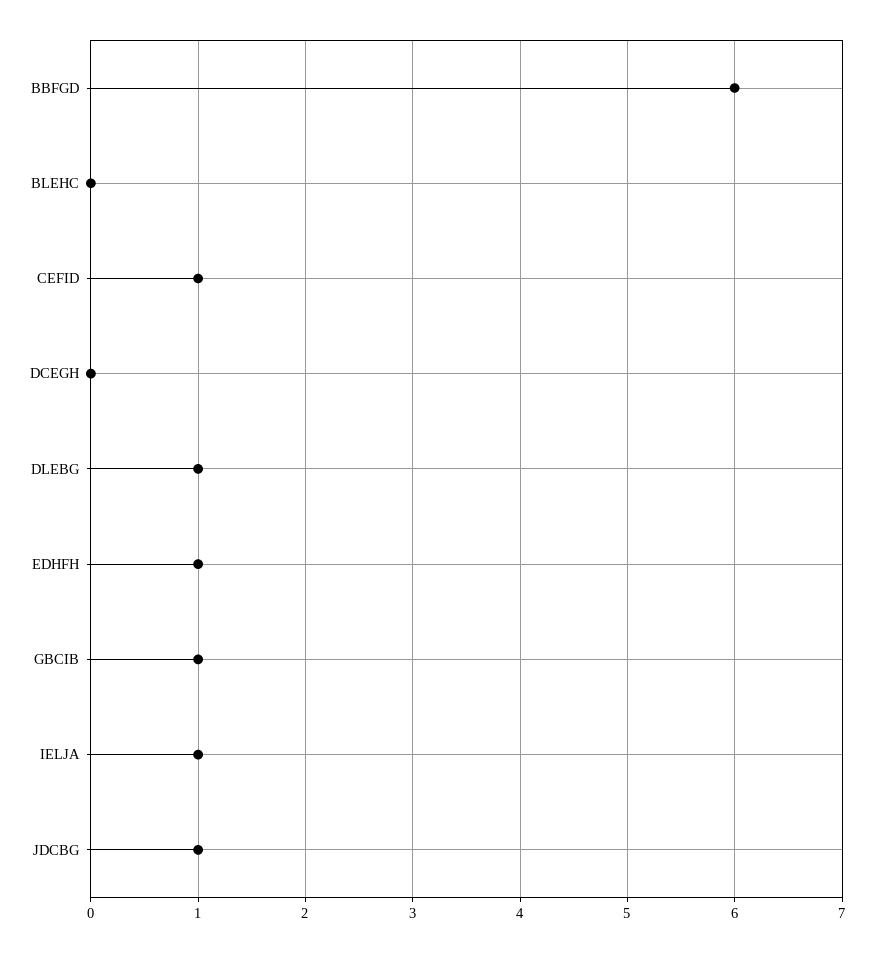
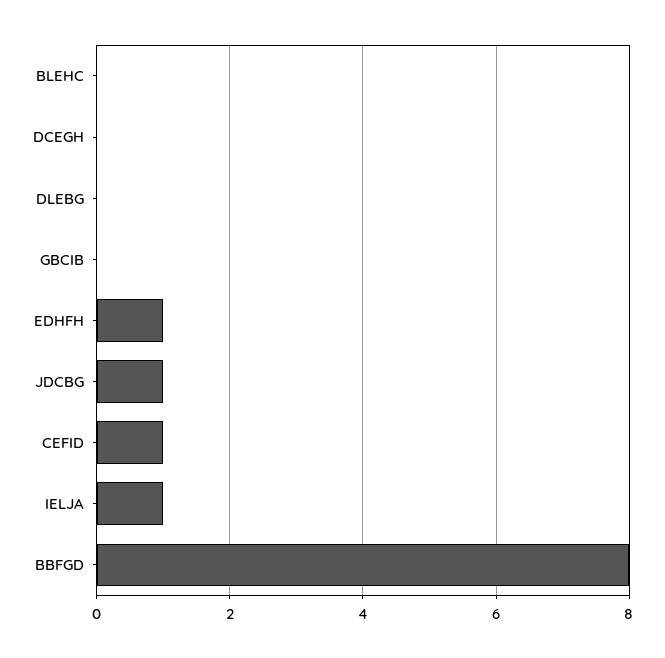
  {
-   "BBFGD": 6,
+   "BBFGD": 8,
    "BLEHC": 0,
    "CEFID": 1,
    "DCEGH": 0,
-   "DLEBG": 1,
+   "DLEBG": 0,
    "EDHFH": 1,
-   "GBCIB": 1,
+   "GBCIB": 0,
    "IELJA": 1,
    "JDCBG": 1
  }

